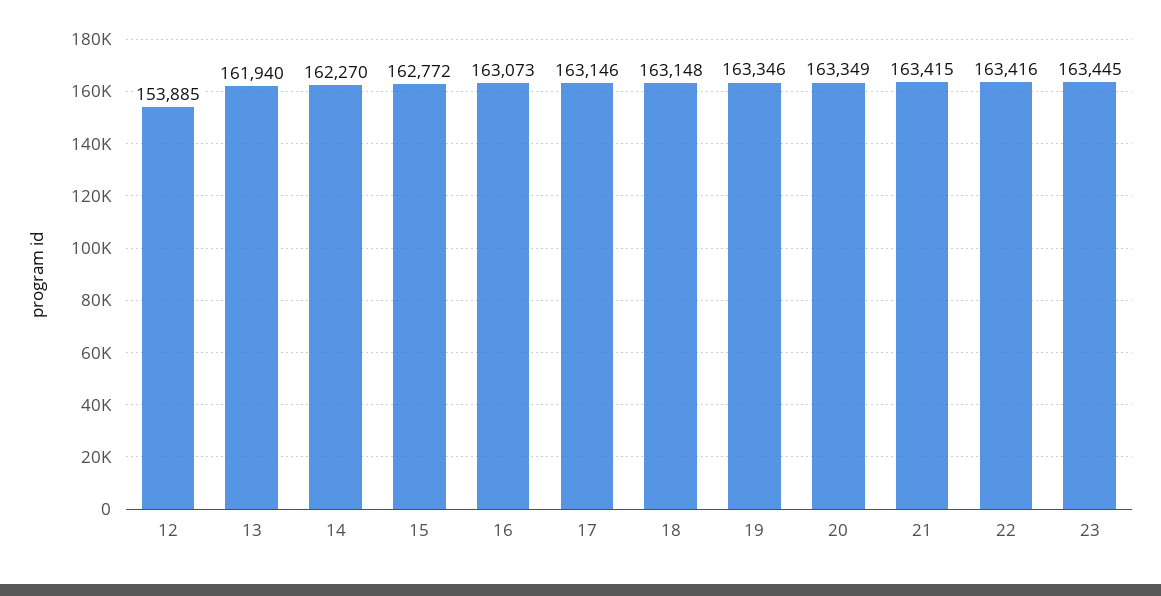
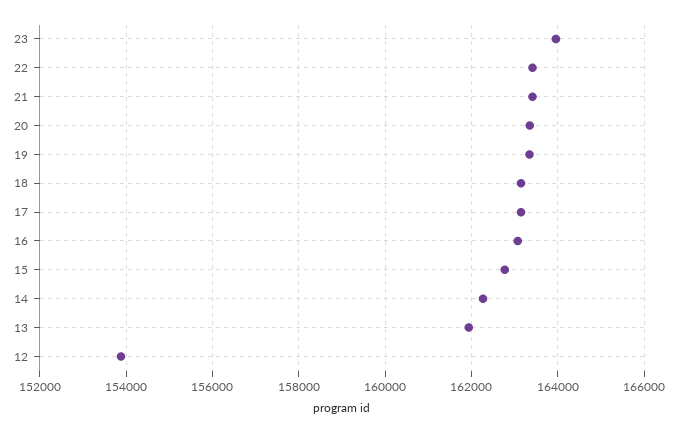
  {
    "12": 153885,
    "13": 161940,
    "14": 162270,
    "15": 162772,
    "16": 163073,
    "17": 163146,
    "18": 163148,
    "19": 163346,
    "20": 163349,
    "21": 163415,
    "22": 163416,
-   "23": 163445
+   "23": 164000
  }

